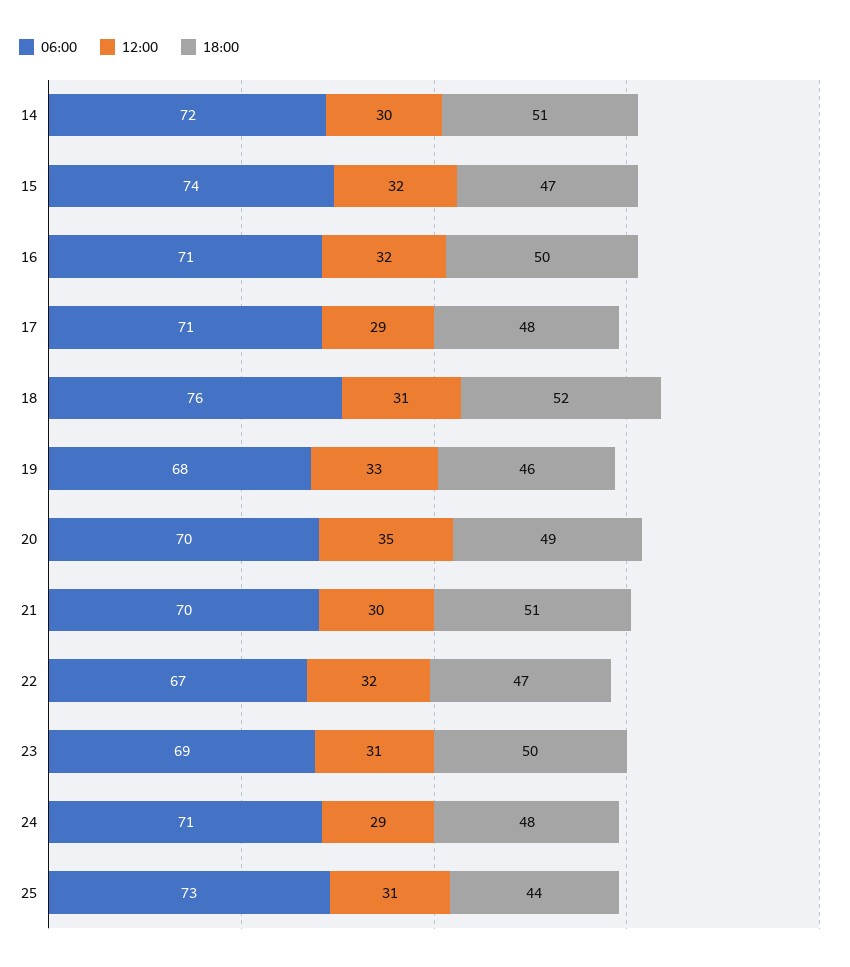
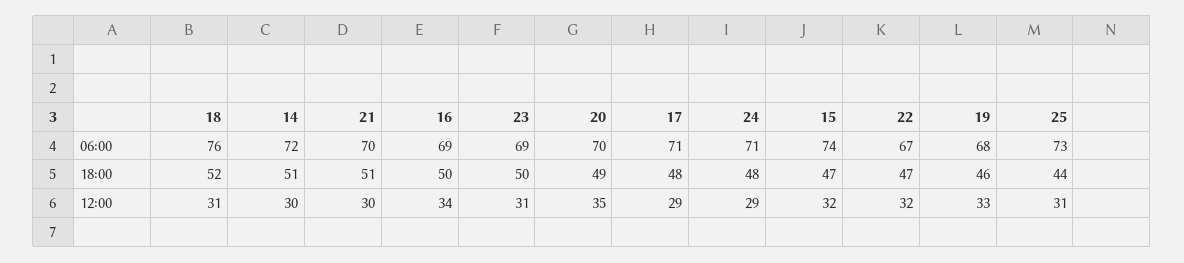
  {
    "06:00": {
      "14": 72,
      "15": 74,
-     "16": 71,
+     "16": 69,
      "17": 71,
      "18": 76,
      "19": 68,
      "20": 70,
      "21": 70,
      "22": 67,
      "23": 69,
      "24": 71,
      "25": 73
    },
    "12:00": {
      "14": 30,
      "15": 32,
-     "16": 32,
+     "16": 34,
      "17": 29,
      "18": 31,
      "19": 33,
      "20": 35,
      "21": 30,
      "22": 32,
      "23": 31,
      "24": 29,
      "25": 31
    },
    "18:00": {
      "14": 51,
      "15": 47,
      "16": 50,
      "17": 48,
      "18": 52,
      "19": 46,
      "20": 49,
      "21": 51,
      "22": 47,
      "23": 50,
      "24": 48,
      "25": 44
    }
  }

